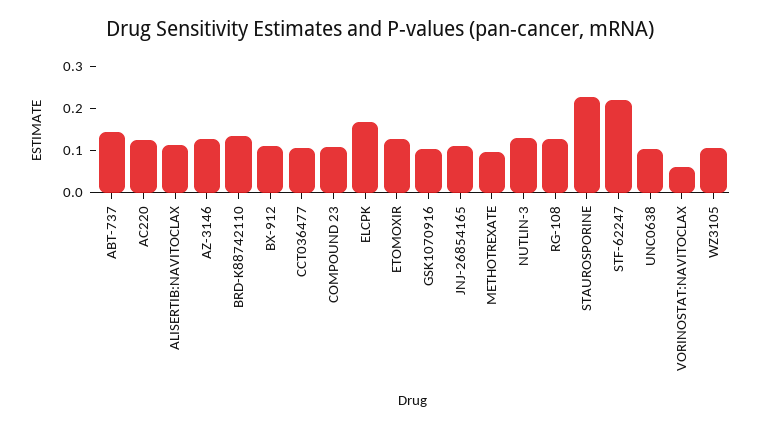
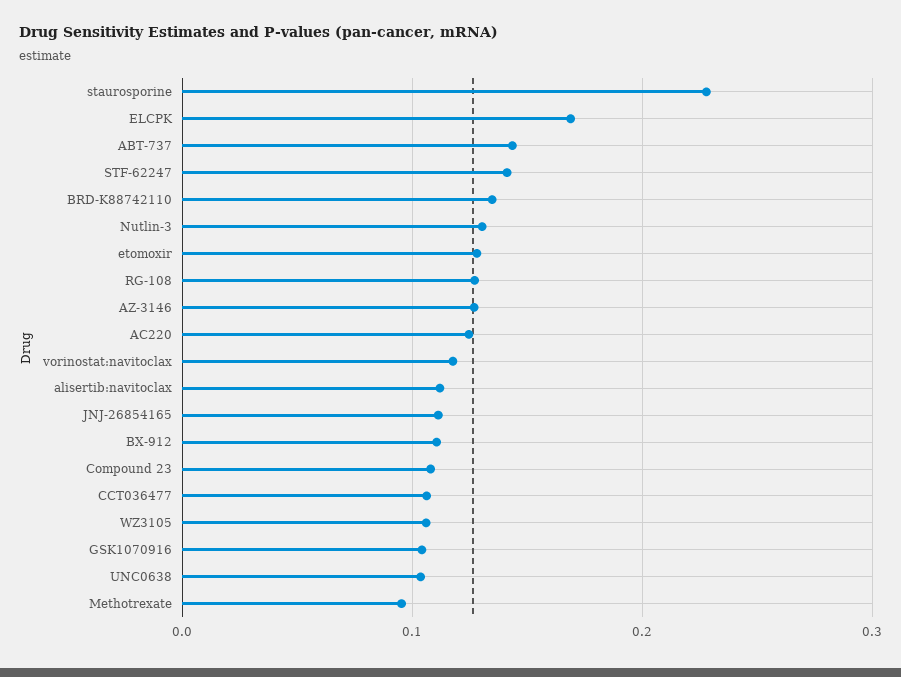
  {
    "ABT-737": 0.14,
    "AC220": 0.12,
    "ALISERTIB:NAVITOCLAX": 0.11,
    "AZ-3146": 0.13,
    "BRD-K88742110": 0.13,
    "BX-912": 0.11,
    "CCT036477": 0.11,
    "COMPOUND 23": 0.11,
    "ELCPK": 0.17,
    "ETOMOXIR": 0.13,
    "GSK1070916": 0.1,
    "JNJ-26854165": 0.11,
    "METHOTREXATE": 0.1,
    "NUTLIN-3": 0.13,
    "RG-108": 0.13,
    "STAUROSPORINE": 0.23,
-   "STF-62247": 0.22,
+   "STF-62247": 0.14,
    "UNC0638": 0.1,
-   "VORINOSTAT:NAVITOCLAX": 0.06,
+   "VORINOSTAT:NAVITOCLAX": 0.12,
    "WZ3105": 0.11
  }

